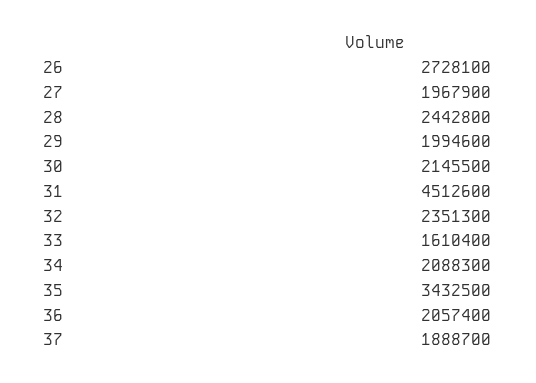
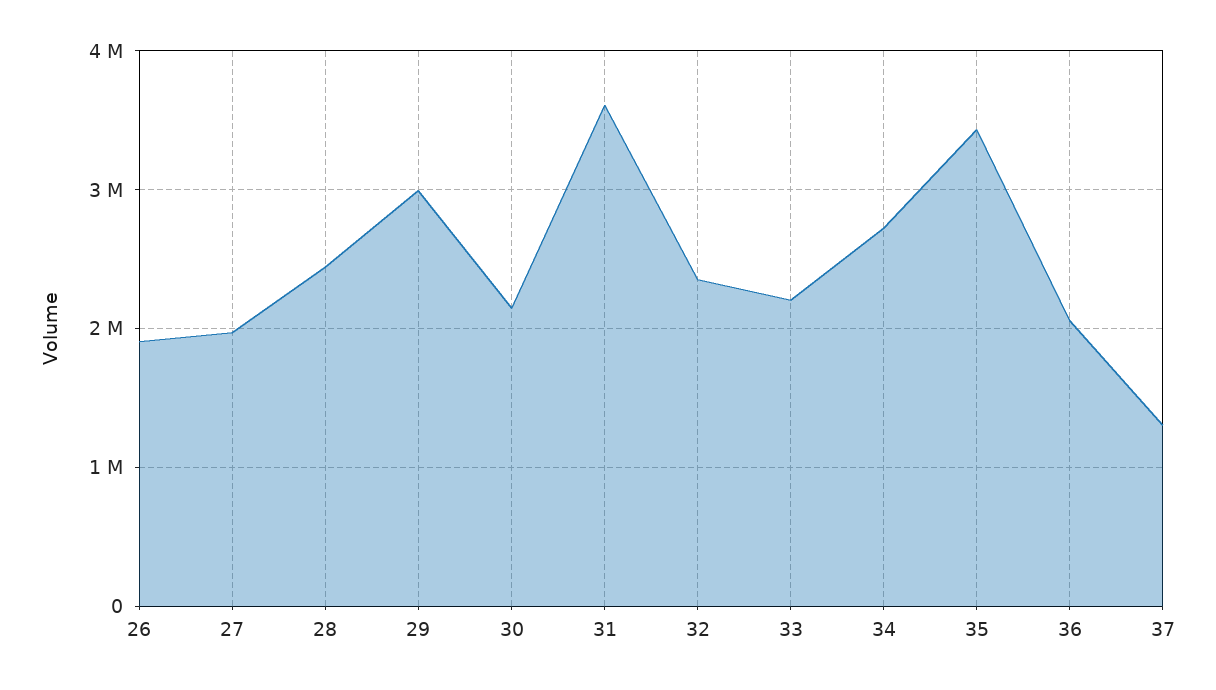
  {
-   "26": 2728100,
+   "26": 1900000,
    "27": 1967900,
    "28": 2442800,
-   "29": 1994600,
+   "29": 3000000,
    "30": 2145500,
-   "31": 4512600,
+   "31": 3600000,
    "32": 2351300,
-   "33": 1610400,
+   "33": 2200000,
-   "34": 2088300,
+   "34": 2700000,
    "35": 3432500,
    "36": 2057400,
-   "37": 1888700
+   "37": 1300000
  }

